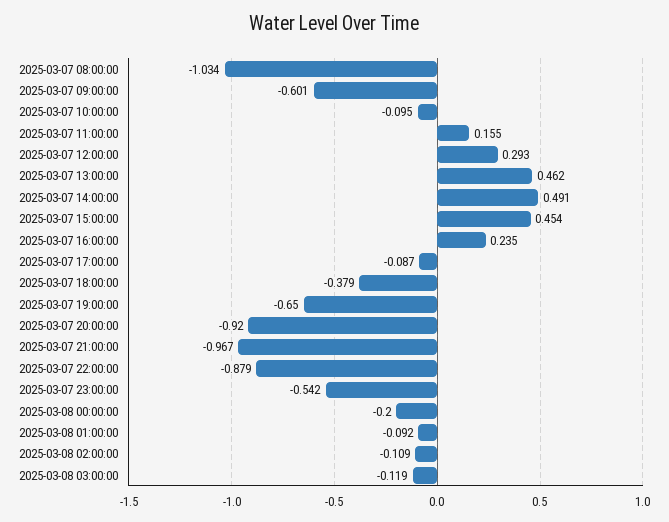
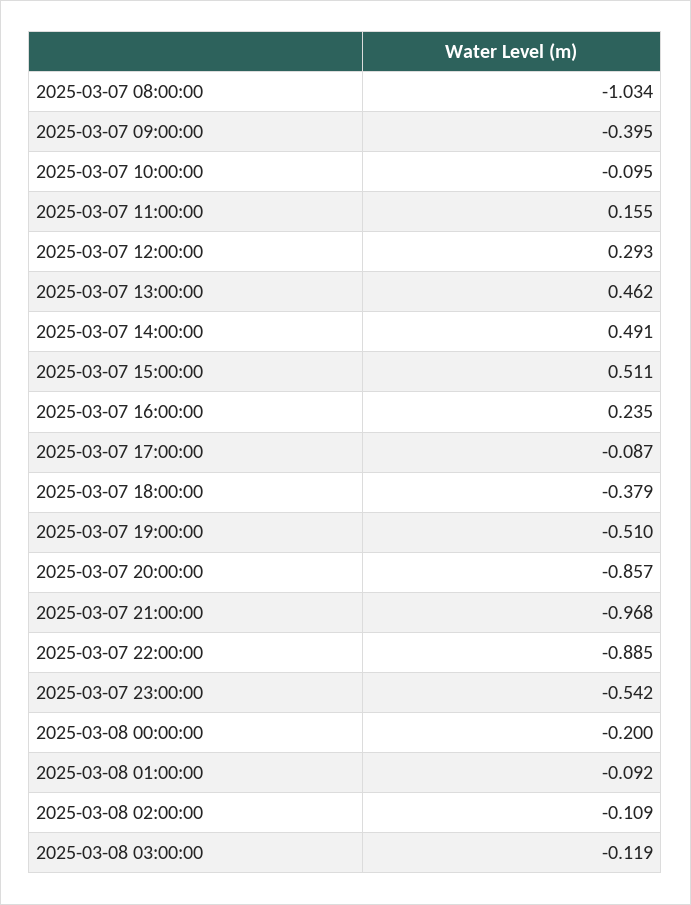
  {
    "2025-03-07 08:00:00": -1.034,
-   "2025-03-07 09:00:00": -0.601,
+   "2025-03-07 09:00:00": -0.395,
    "2025-03-07 10:00:00": -0.095,
    "2025-03-07 11:00:00": 0.155,
    "2025-03-07 12:00:00": 0.293,
    "2025-03-07 13:00:00": 0.462,
    "2025-03-07 14:00:00": 0.491,
-   "2025-03-07 15:00:00": 0.454,
+   "2025-03-07 15:00:00": 0.511,
    "2025-03-07 16:00:00": 0.235,
    "2025-03-07 17:00:00": -0.087,
    "2025-03-07 18:00:00": -0.379,
-   "2025-03-07 19:00:00": -0.65,
+   "2025-03-07 19:00:00": -0.51,
-   "2025-03-07 20:00:00": -0.92,
+   "2025-03-07 20:00:00": -0.857,
-   "2025-03-07 21:00:00": -0.967,
+   "2025-03-07 21:00:00": -0.968,
-   "2025-03-07 22:00:00": -0.879,
+   "2025-03-07 22:00:00": -0.885,
    "2025-03-07 23:00:00": -0.542,
    "2025-03-08 00:00:00": -0.2,
    "2025-03-08 01:00:00": -0.092,
    "2025-03-08 02:00:00": -0.109,
    "2025-03-08 03:00:00": -0.119
  }

